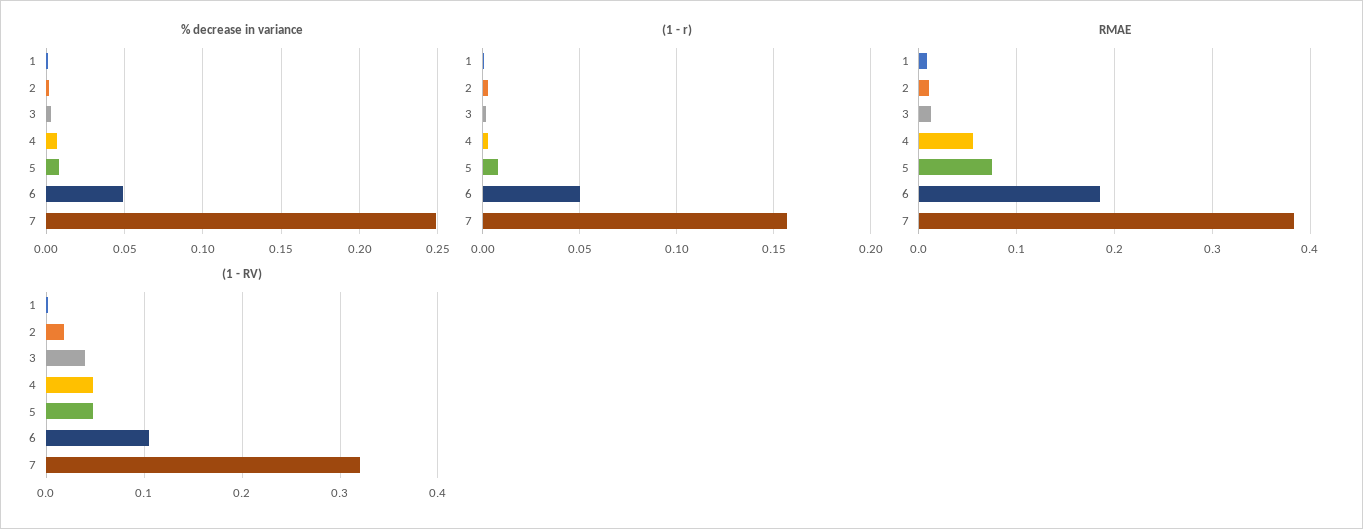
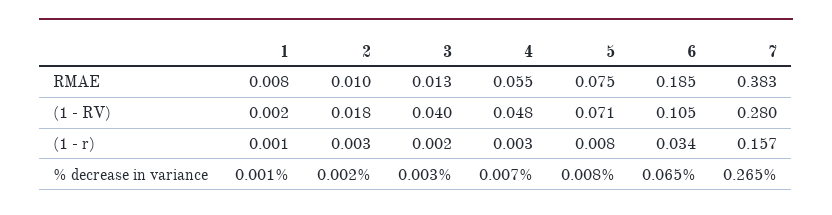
  {
    "% decrease in variance": {
      "1": 0.001,
      "2": 0.002,
      "3": 0.003,
      "4": 0.007,
      "5": 0.008,
-     "6": 0.05,
+     "6": 0.065,
-     "7": 0.25
+     "7": 0.265
    },
    "(1 - r)": {
      "1": 0.001,
      "2": 0.003,
      "3": 0.002,
      "4": 0.003,
      "5": 0.008,
-     "6": 0.05,
+     "6": 0.034,
      "7": 0.157
    },
    "RMAE": {
      "1": 0.008,
      "2": 0.01,
      "3": 0.013,
      "4": 0.055,
      "5": 0.075,
      "6": 0.185,
      "7": 0.383
    },
    "(1 - RV)": {
      "1": 0.002,
      "2": 0.018,
      "3": 0.04,
      "4": 0.048,
-     "5": 0.05,
+     "5": 0.071,
      "6": 0.105,
-     "7": 0.32
+     "7": 0.28
    }
  }

